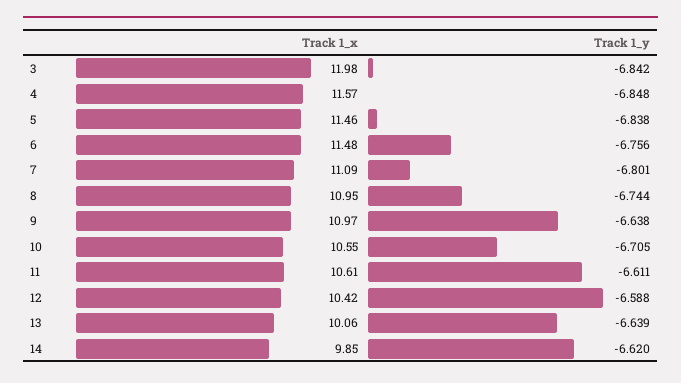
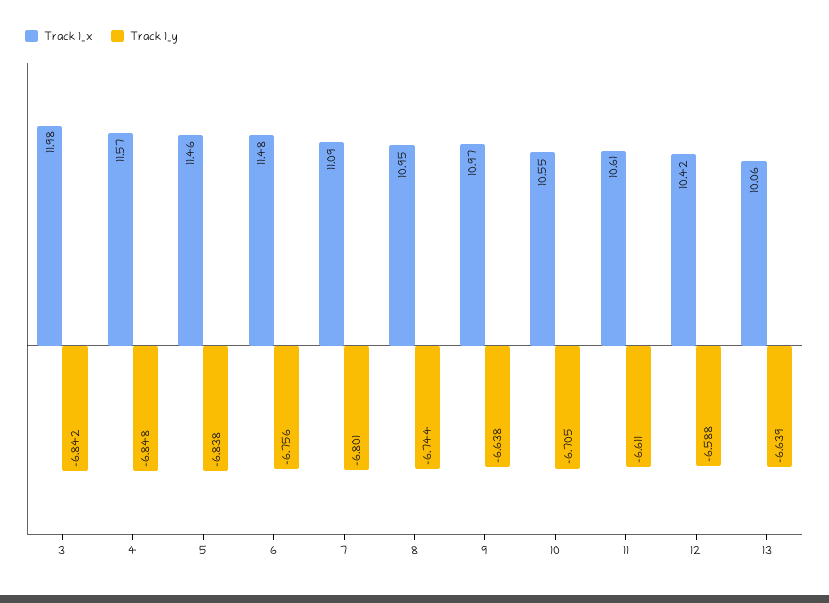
  {
    "Track 1_x": {
      "3": 11.98,
      "4": 11.57,
      "5": 11.46,
      "6": 11.48,
      "7": 11.09,
      "8": 10.95,
      "9": 10.97,
      "10": 10.55,
      "11": 10.61,
      "12": 10.42,
-     "13": 10.06,
+     "13": 10.06
-     "14": 9.85
    },
    "Track 1_y": {
      "3": -6.842,
      "4": -6.848,
      "5": -6.838,
      "6": -6.756,
      "7": -6.801,
      "8": -6.744,
      "9": -6.638,
      "10": -6.705,
      "11": -6.611,
      "12": -6.588,
-     "13": -6.639,
+     "13": -6.639
-     "14": -6.62
    }
  }

